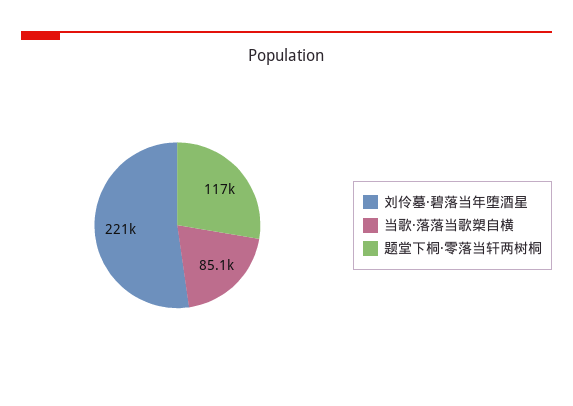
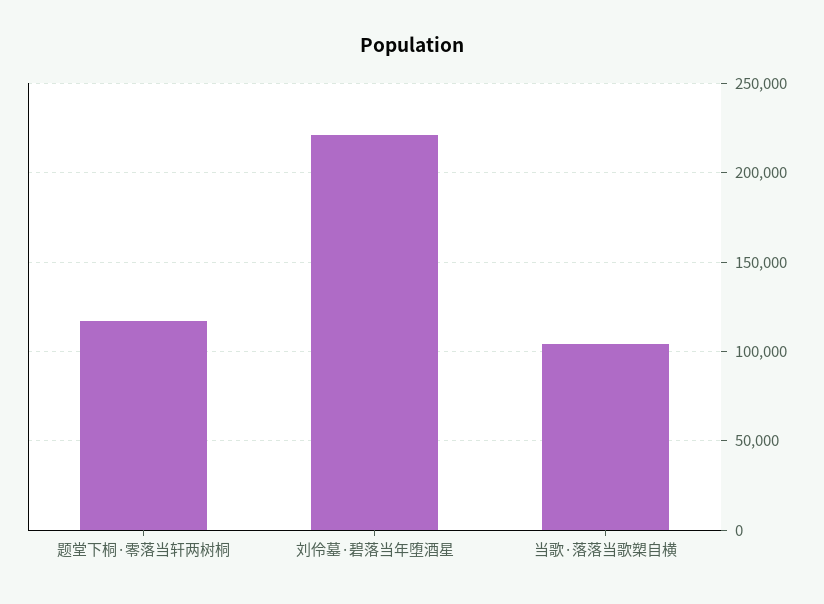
  {
    "刘伶墓·碧落当年堕酒星": 221000,
-   "当歌·落落当歌槊自横": 85100,
+   "当歌·落落当歌槊自横": 105000,
    "题堂下桐·零落当轩两树桐": 117000
  }

